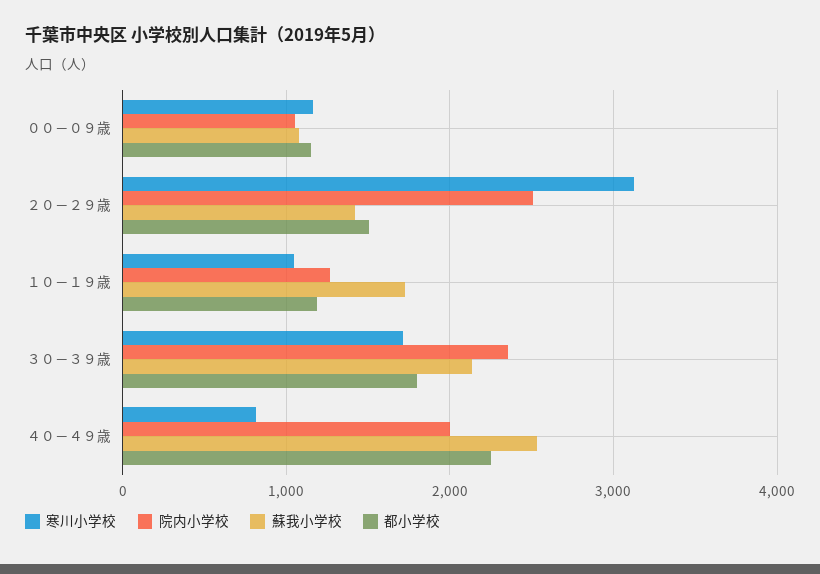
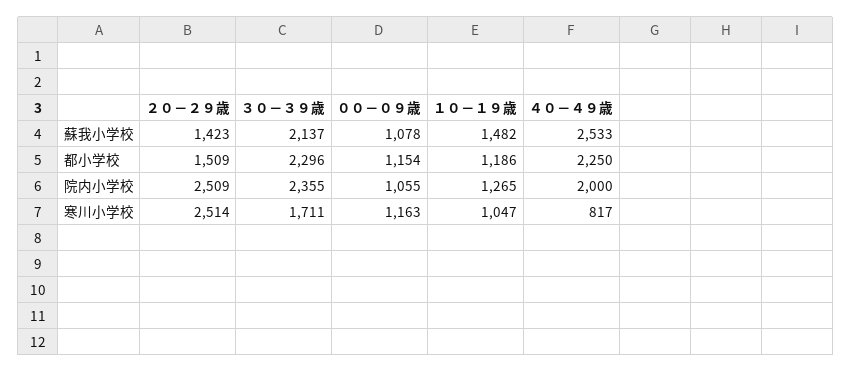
  {
    "寒川小学校": {
      "００－０９歳": 1163,
-     "２０－２９歳": 3100,
+     "２０－２９歳": 2514,
      "１０－１９歳": 1047,
      "３０－３９歳": 1711,
      "４０－４９歳": 817
    },
    "院内小学校": {
      "００－０９歳": 1055,
      "２０－２９歳": 2509,
      "１０－１９歳": 1265,
      "３０－３９歳": 2355,
      "４０－４９歳": 2000
    },
    "蘇我小学校": {
      "００－０９歳": 1078,
      "２０－２９歳": 1423,
-     "１０－１９歳": 1700,
+     "１０－１９歳": 1482,
      "３０－３９歳": 2137,
      "４０－４９歳": 2533
    },
    "都小学校": {
      "００－０９歳": 1154,
      "２０－２９歳": 1509,
      "１０－１９歳": 1186,
-     "３０－３９歳": 1800,
+     "３０－３９歳": 2296,
      "４０－４９歳": 2250
    }
  }

